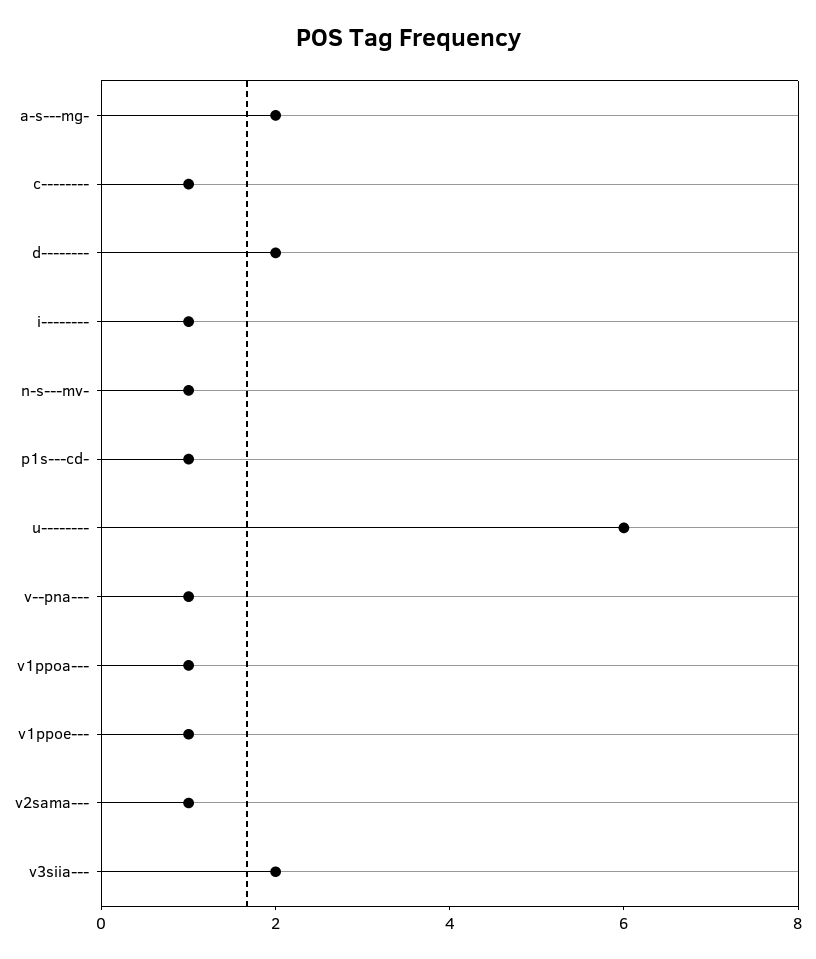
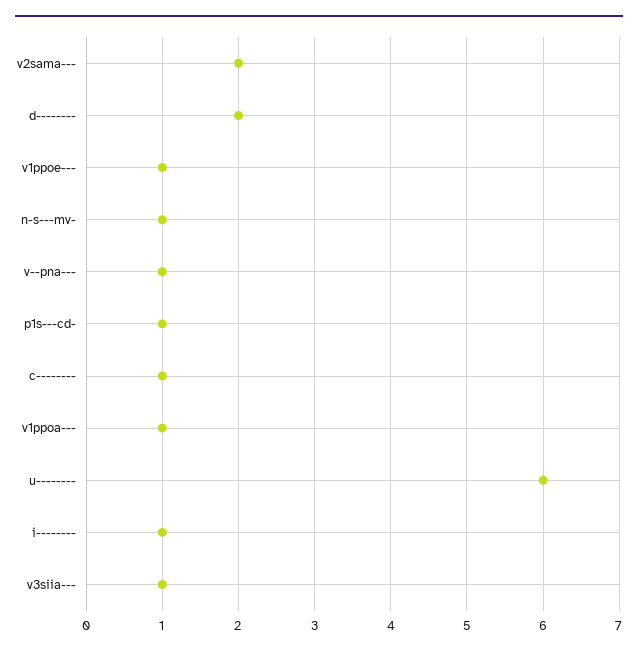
  {
-   "a-s---mg-": 2,
    "c--------": 1,
    "d--------": 2,
    "i--------": 1,
    "n-s---mv-": 1,
    "p1s---cd-": 1,
    "u--------": 6,
    "v--pna---": 1,
    "v1ppoa---": 1,
    "v1ppoe---": 1,
-   "v2sama---": 1,
+   "v2sama---": 2,
-   "v3siia---": 2
+   "v3siia---": 1
  }

